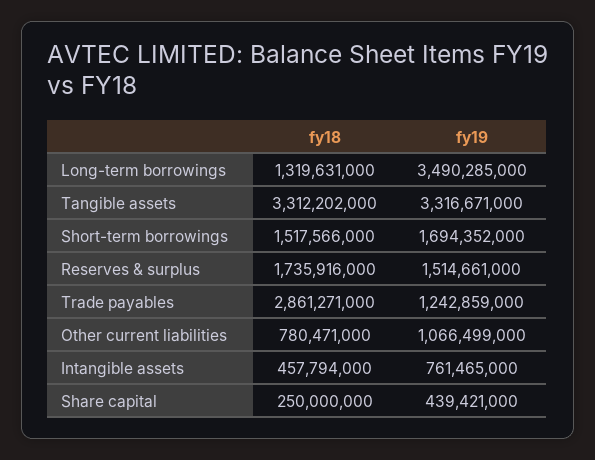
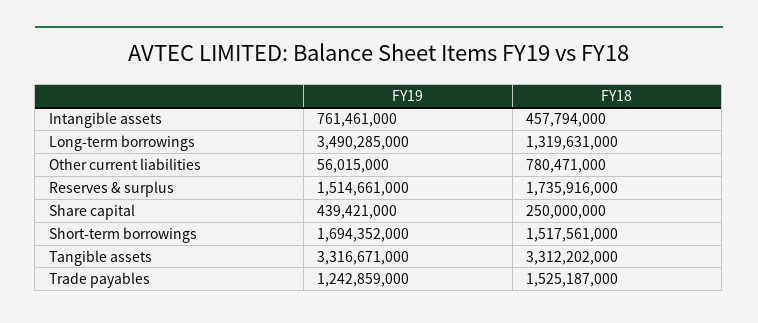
  {
    "fy18": {
      "Long-term borrowings": 1319631000,
      "Tangible assets": 3312202000,
-     "Short-term borrowings": 1517566000,
+     "Short-term borrowings": 1517561000,
      "Reserves & surplus": 1735916000,
-     "Trade payables": 2861271000,
+     "Trade payables": 1525187000,
      "Other current liabilities": 780471000,
      "Intangible assets": 457794000,
      "Share capital": 250000000
    },
    "fy19": {
      "Long-term borrowings": 3490285000,
      "Tangible assets": 3316671000,
      "Short-term borrowings": 1694352000,
      "Reserves & surplus": 1514661000,
      "Trade payables": 1242859000,
-     "Other current liabilities": 1066499000,
+     "Other current liabilities": 56015000,
-     "Intangible assets": 761465000,
+     "Intangible assets": 761461000,
      "Share capital": 439421000
    }
  }

